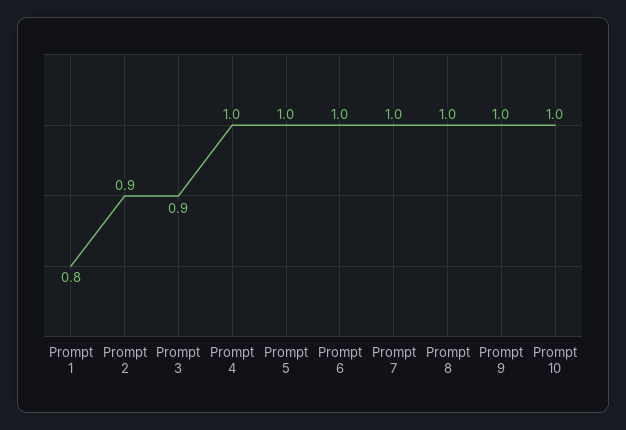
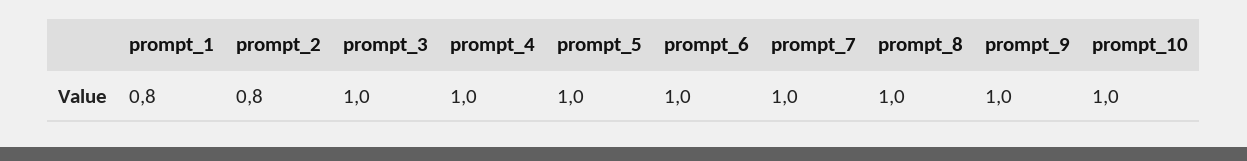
  {
    "Prompt 1": 0.8,
-   "Prompt 2": 0.9,
+   "Prompt 2": 0.8,
-   "Prompt 3": 0.9,
+   "Prompt 3": 1,
    "Prompt 4": 1,
    "Prompt 5": 1,
    "Prompt 6": 1,
    "Prompt 7": 1,
    "Prompt 8": 1,
    "Prompt 9": 1,
    "Prompt 10": 1
  }

